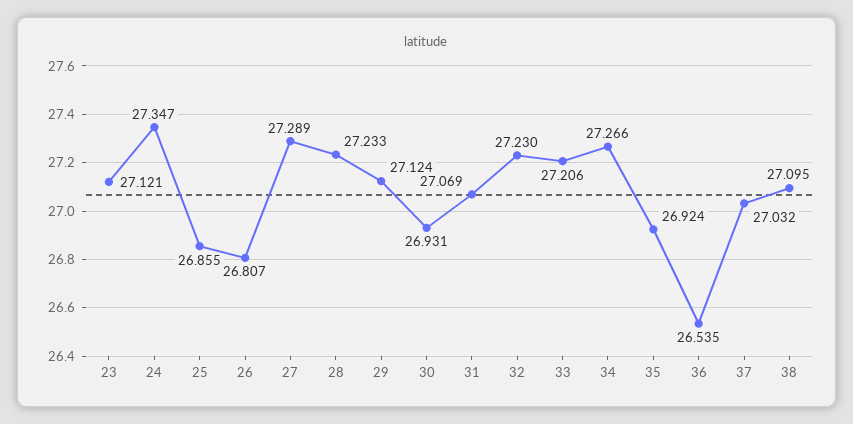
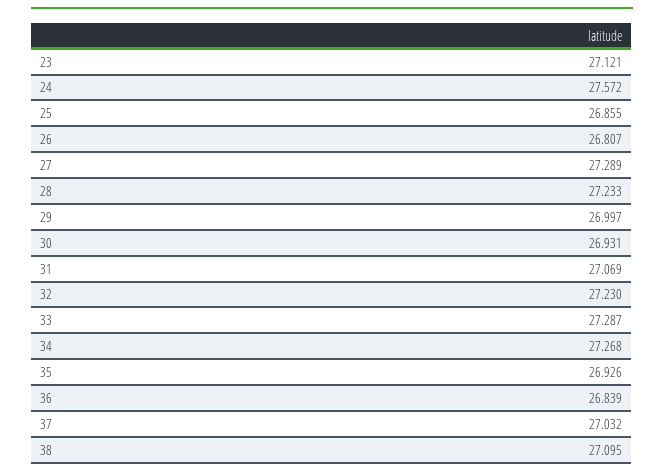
  {
    "23": 27.121,
-   "24": 27.347,
+   "24": 27.572,
    "25": 26.855,
    "26": 26.807,
    "27": 27.289,
    "28": 27.233,
-   "29": 27.124,
+   "29": 26.997,
    "30": 26.931,
    "31": 27.069,
    "32": 27.23,
-   "33": 27.206,
+   "33": 27.287,
-   "34": 27.266,
+   "34": 27.268,
-   "35": 26.924,
+   "35": 26.926,
-   "36": 26.535,
+   "36": 26.839,
    "37": 27.032,
    "38": 27.095
  }

